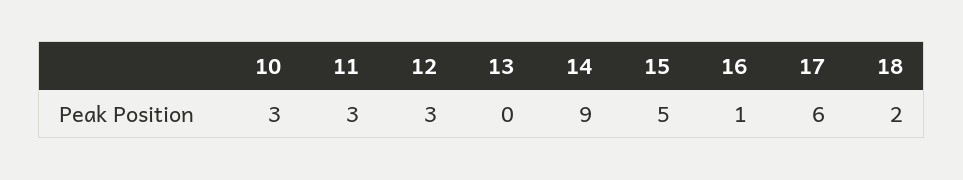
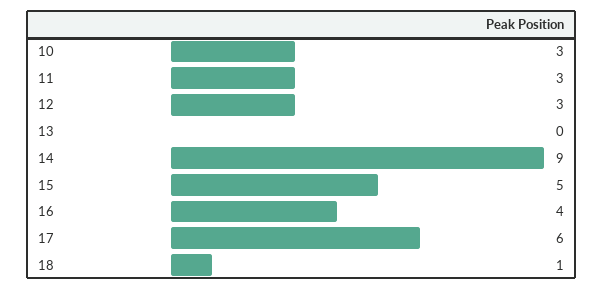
  {
    "10": 3,
    "11": 3,
    "12": 3,
    "13": 0,
    "14": 9,
    "15": 5,
-   "16": 1,
+   "16": 4,
    "17": 6,
-   "18": 2
+   "18": 1
  }

